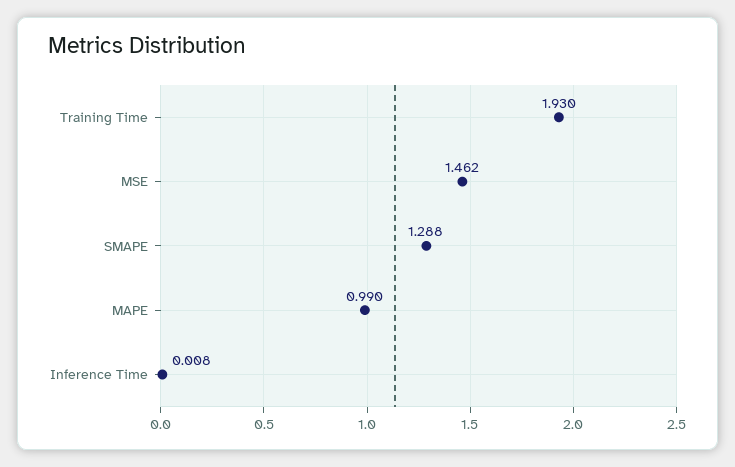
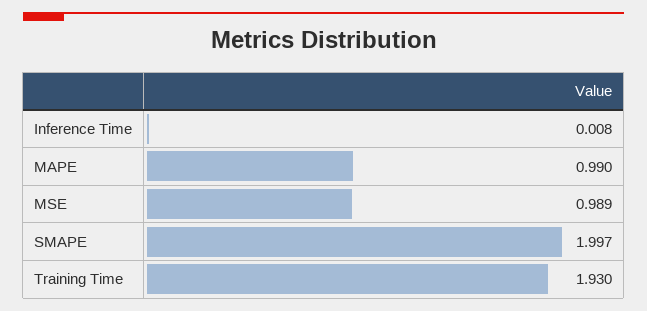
  {
    "Training Time": 1.93,
-   "MSE": 1.462,
+   "MSE": 0.989,
-   "SMAPE": 1.288,
+   "SMAPE": 1.997,
    "MAPE": 0.99,
    "Inference Time": 0.008
  }

